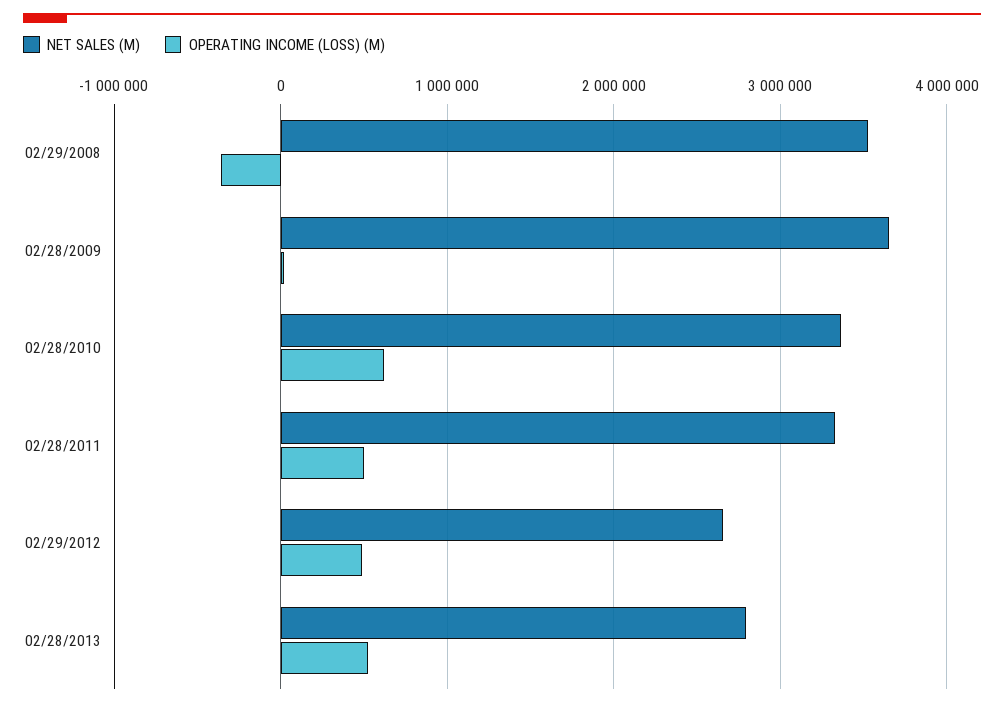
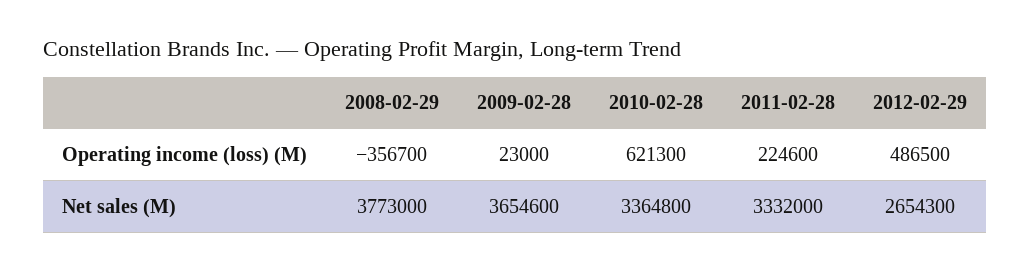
  {
    "NET SALES (M)": {
-     "02/29/2008": 3500000,
+     "02/29/2008": 3773000,
      "02/28/2009": 3654600,
      "02/28/2010": 3364800,
      "02/28/2011": 3332000,
-     "02/29/2012": 2654300,
+     "02/29/2012": 2654300
-     "02/28/2013": 2800000
    },
    "OPERATING INCOME (LOSS) (M)": {
      "02/29/2008": -356700,
      "02/28/2009": 23000,
      "02/28/2010": 621300,
-     "02/28/2011": 500000,
+     "02/28/2011": 224600,
-     "02/29/2012": 486500,
+     "02/29/2012": 486500
-     "02/28/2013": 500000
    }
  }

